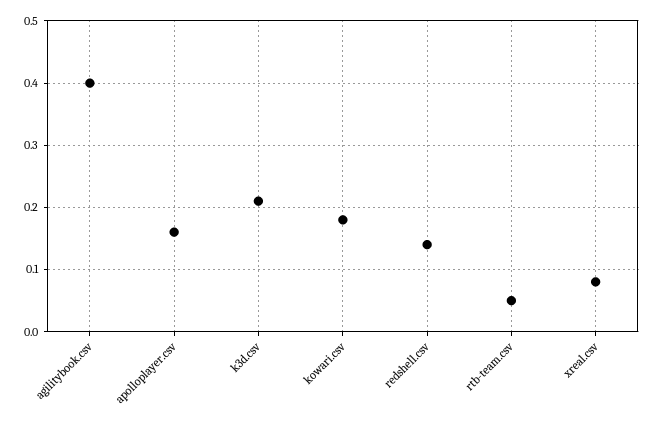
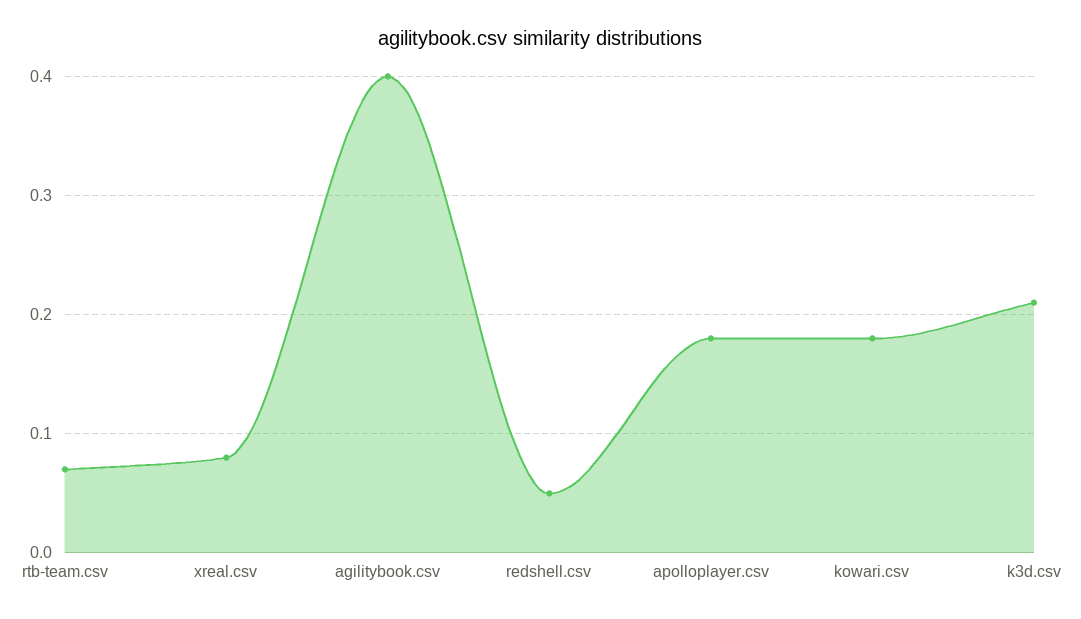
  {
    "agilitybook.csv": 0.4,
-   "apolloplayer.csv": 0.16,
+   "apolloplayer.csv": 0.18,
    "k3d.csv": 0.21,
    "kowari.csv": 0.18,
-   "redshell.csv": 0.14,
+   "redshell.csv": 0.05,
-   "rtb-team.csv": 0.05,
+   "rtb-team.csv": 0.07,
    "xreal.csv": 0.08
  }

